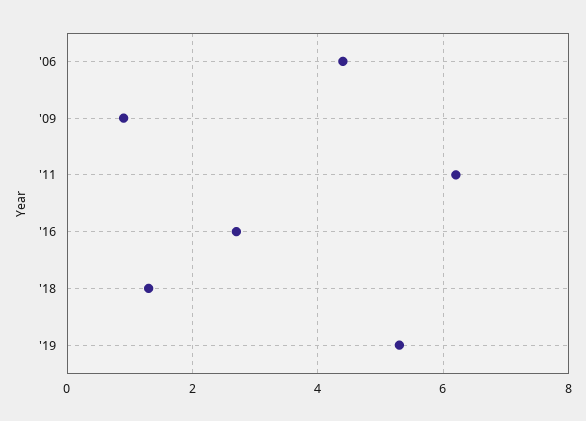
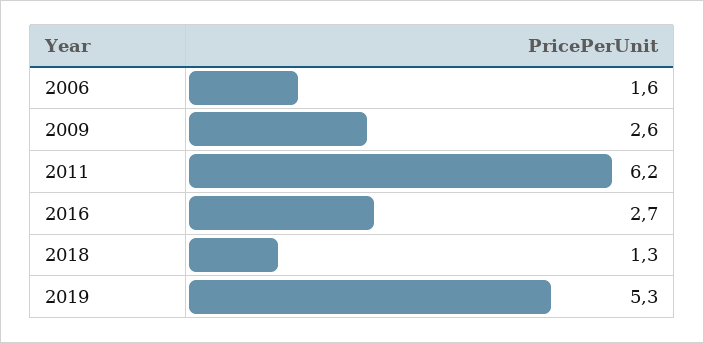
  {
-   "'06": 4.5,
+   "'06": 1.6,
-   "'09": 1,
+   "'09": 2.6,
    "'11": 6.2,
    "'16": 2.7,
    "'18": 1.3,
    "'19": 5.3
  }

